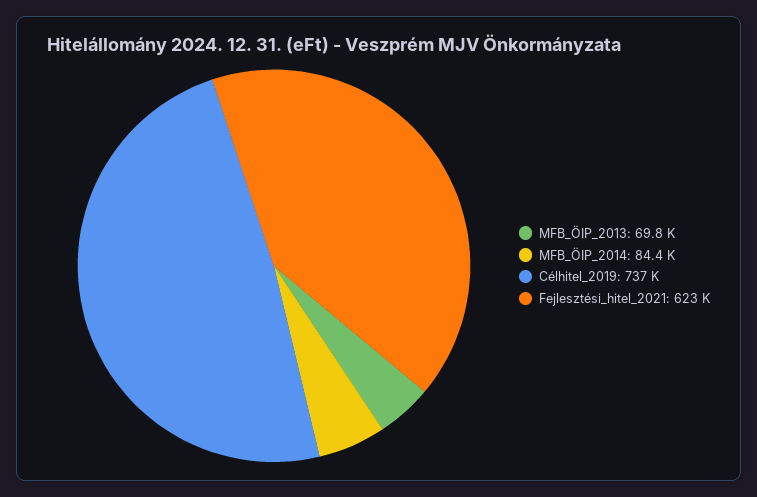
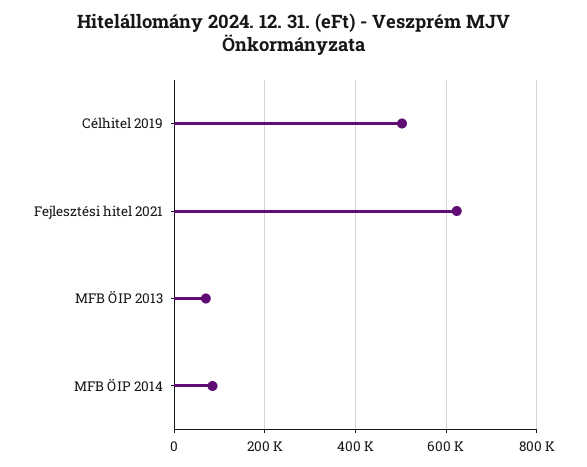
  {
    "MFB_ÖIP_2013": 69800,
    "MFB_ÖIP_2014": 84400,
-   "Célhitel_2019": 737000,
+   "Célhitel_2019": 500000,
    "Fejlesztési_hitel_2021": 623000
  }

